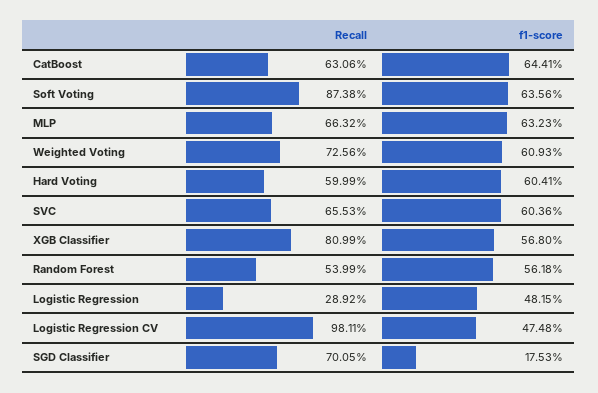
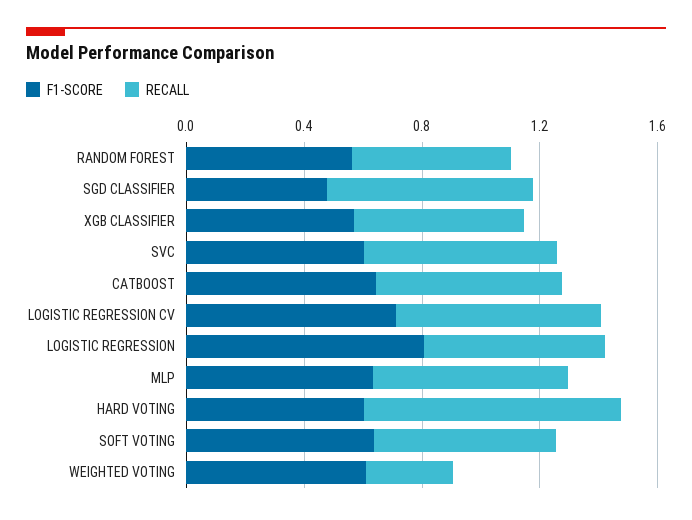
  {
    "Recall": {
      "CatBoost": 0.6306,
-     "Soft Voting": 0.8738,
+     "Soft Voting": 0.6,
      "MLP": 0.6632,
-     "Weighted Voting": 0.7256,
+     "Weighted Voting": 0.3,
-     "Hard Voting": 0.5999,
+     "Hard Voting": 0.9,
      "SVC": 0.6553,
-     "XGB Classifier": 0.8099,
+     "XGB Classifier": 0.6,
      "Random Forest": 0.5399,
-     "Logistic Regression": 0.2892,
+     "Logistic Regression": 0.6,
-     "Logistic Regression CV": 0.9811,
+     "Logistic Regression CV": 0.7,
      "SGD Classifier": 0.7005
    },
    "f1-score": {
      "CatBoost": 0.6441,
      "Soft Voting": 0.6356,
      "MLP": 0.6323,
      "Weighted Voting": 0.6093,
      "Hard Voting": 0.6041,
      "SVC": 0.6036,
      "XGB Classifier": 0.568,
      "Random Forest": 0.5618,
-     "Logistic Regression": 0.4815,
+     "Logistic Regression": 0.8,
-     "Logistic Regression CV": 0.4748,
+     "Logistic Regression CV": 0.7,
-     "SGD Classifier": 0.1753
+     "SGD Classifier": 0.5
    }
  }

